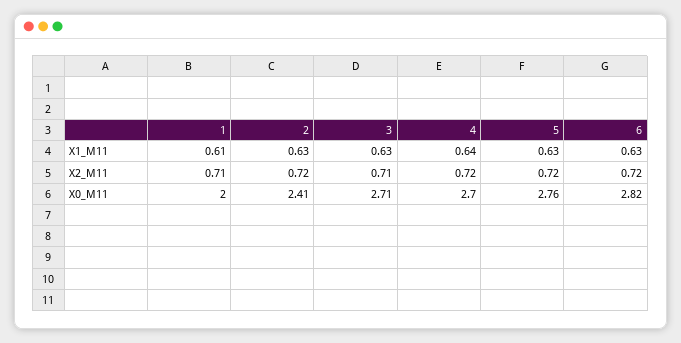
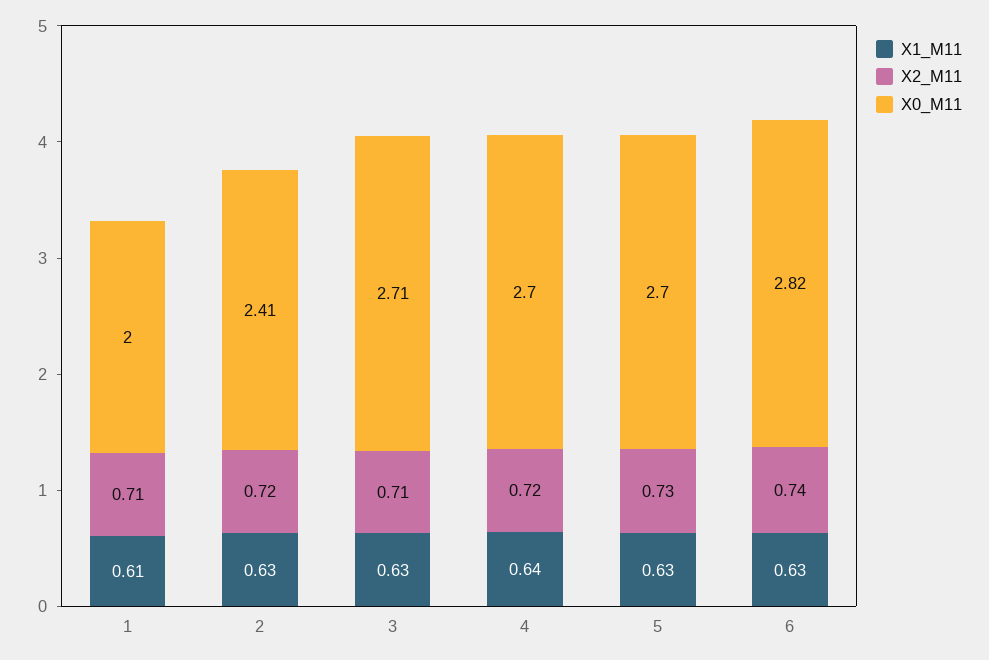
  {
    "X1_M11": {
      "1": 0.61,
      "2": 0.63,
      "3": 0.63,
      "4": 0.64,
      "5": 0.63,
      "6": 0.63
    },
    "X2_M11": {
      "1": 0.71,
      "2": 0.72,
      "3": 0.71,
      "4": 0.72,
-     "5": 0.72,
+     "5": 0.73,
-     "6": 0.72
+     "6": 0.74
    },
    "X0_M11": {
      "1": 2,
      "2": 2.41,
      "3": 2.71,
      "4": 2.7,
-     "5": 2.76,
+     "5": 2.7,
      "6": 2.82
    }
  }

